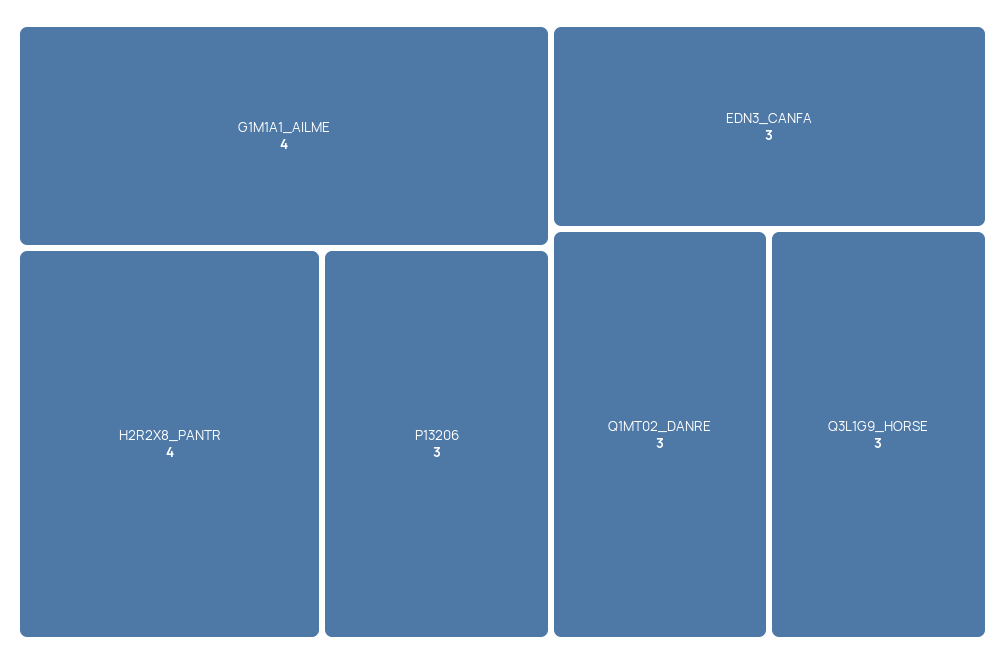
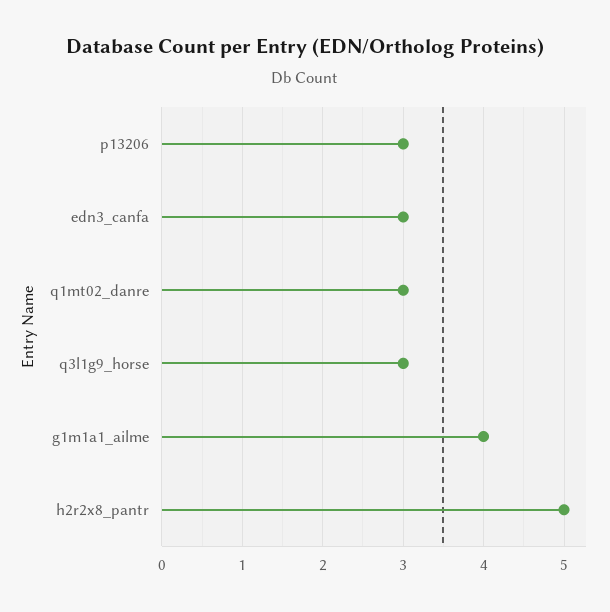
  {
    "G1M1A1_AILME": 4,
-   "H2R2X8_PANTR": 4,
+   "H2R2X8_PANTR": 5,
    "P13206": 3,
    "EDN3_CANFA": 3,
    "Q1MT02_DANRE": 3,
    "Q3L1G9_HORSE": 3
  }

